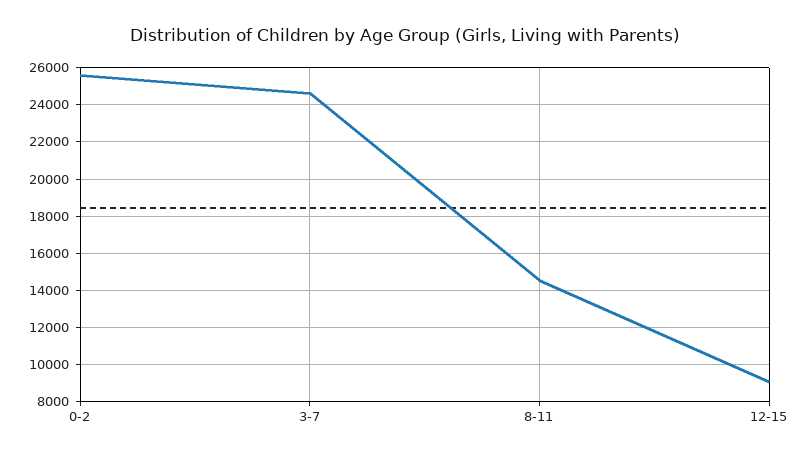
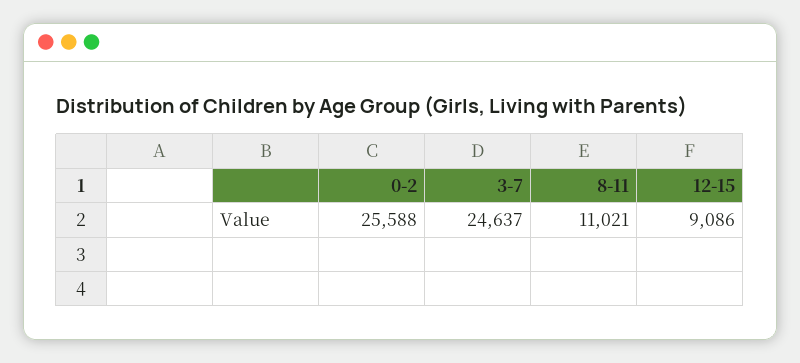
  {
    "0-2": 25588,
    "3-7": 24637,
-   "8-11": 14500,
+   "8-11": 11021,
    "12-15": 9086
  }

